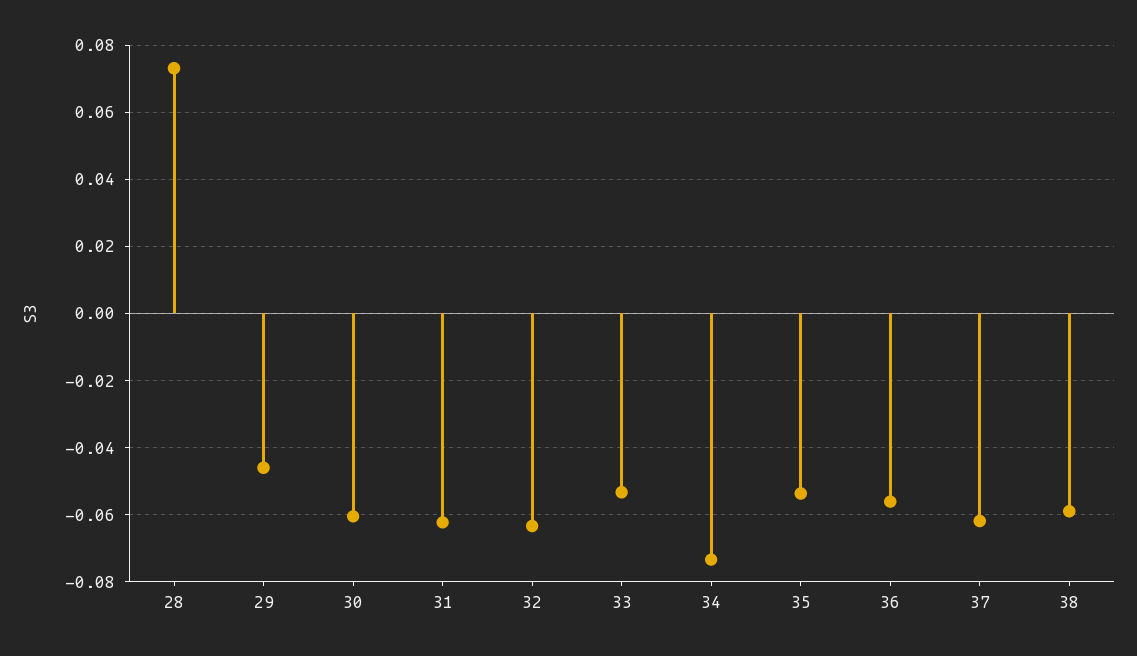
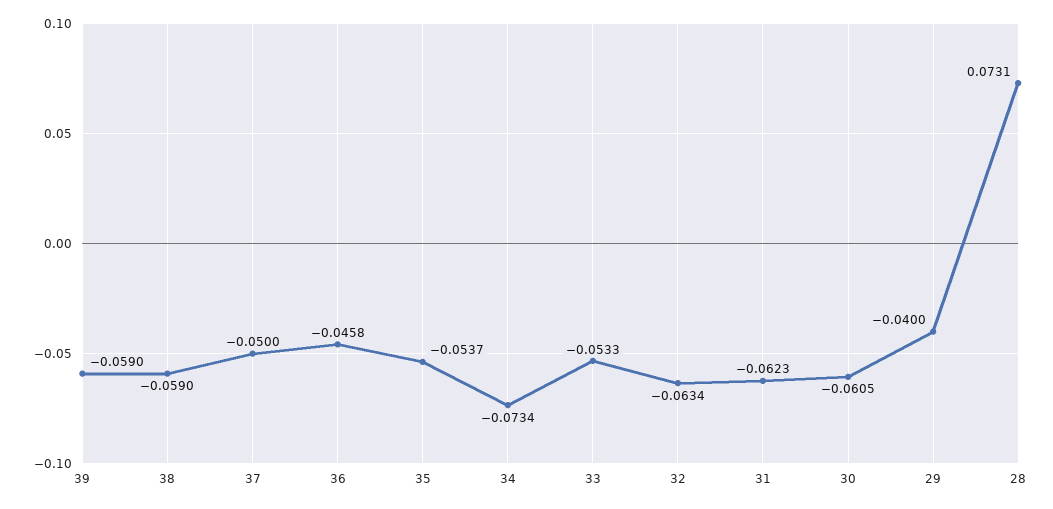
  {
    "28": 0.0731,
-   "29": -0.046,
+   "29": -0.04,
    "30": -0.0605,
    "31": -0.0623,
    "32": -0.0634,
    "33": -0.0533,
    "34": -0.0734,
    "35": -0.0537,
-   "36": -0.056,
+   "36": -0.0458,
-   "37": -0.062,
+   "37": -0.05,
-   "38": -0.059
+   "38": -0.059,
+   "39": -0.059
  }

